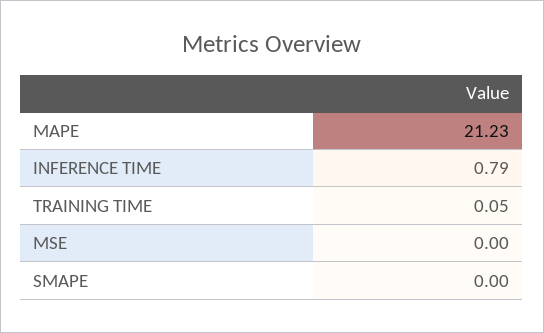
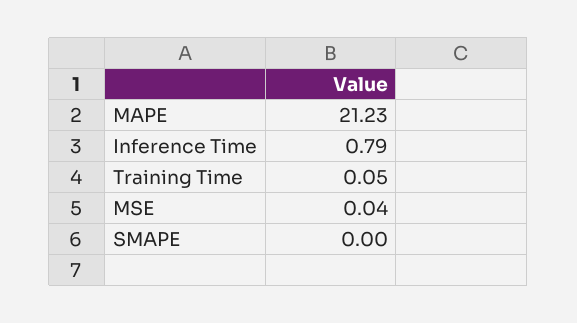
  {
    "MAPE": 21.23,
    "INFERENCE TIME": 0.79,
    "TRAINING TIME": 0.05,
-   "MSE": 0,
+   "MSE": 0.04,
    "SMAPE": 0
  }

